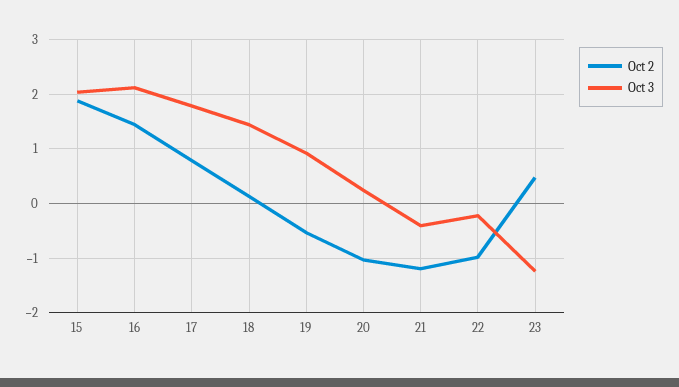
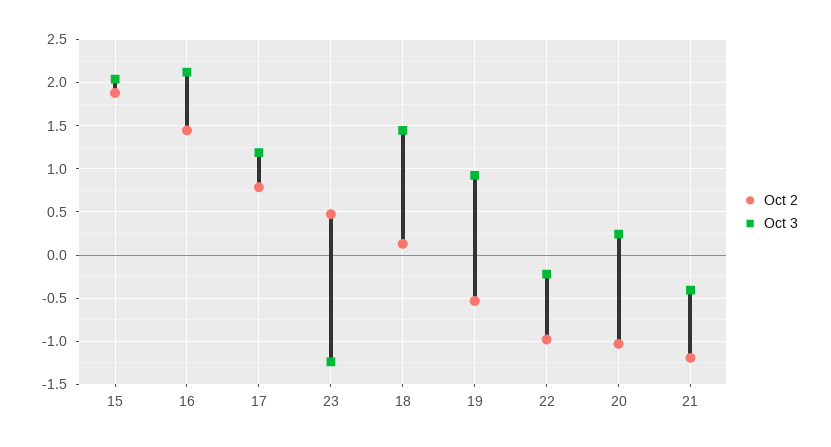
  {
    "Oct 2": {
      "15": 1.9,
      "16": 1.4,
      "17": 0.8,
      "18": 0.1,
      "19": -0.5,
      "20": -1,
      "21": -1.2,
      "22": -1,
      "23": 0.5
    },
    "Oct 3": {
      "15": 2,
      "16": 2.1,
-     "17": 1.8,
+     "17": 1.2,
      "18": 1.4,
      "19": 0.9,
      "20": 0.2,
      "21": -0.4,
      "22": -0.2,
      "23": -1.2
    }
  }

